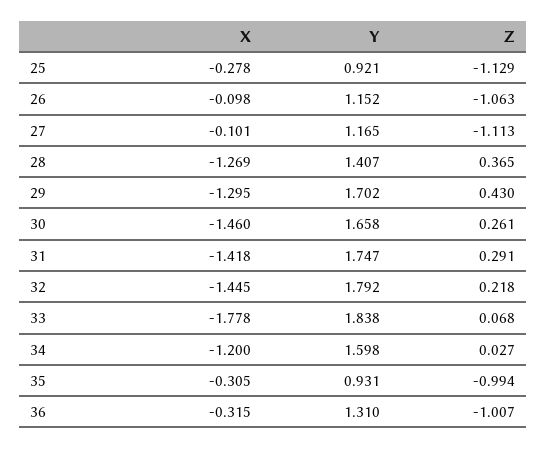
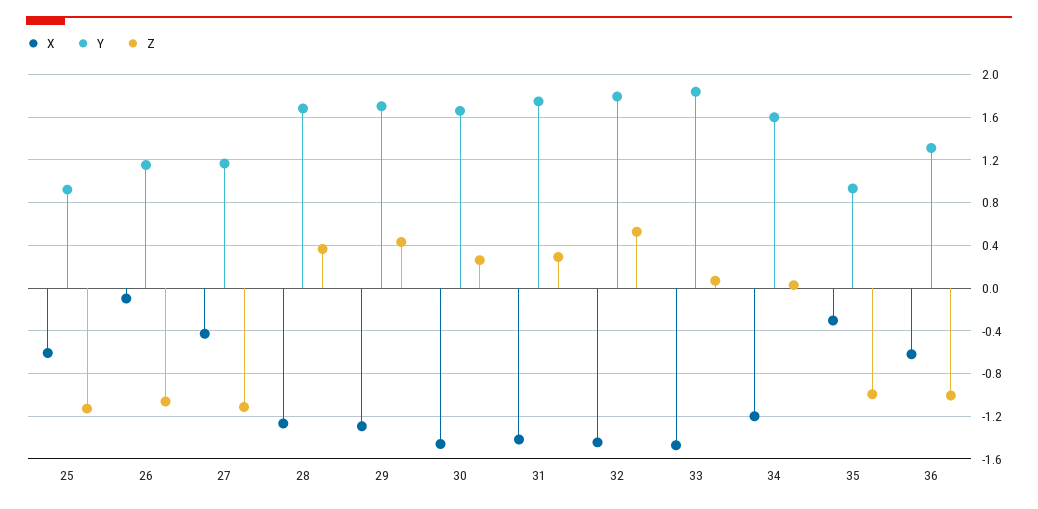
  {
    "X": {
-     "25": -0.278,
+     "25": -0.6,
      "26": -0.098,
-     "27": -0.101,
+     "27": -0.4,
      "28": -1.269,
      "29": -1.295,
      "30": -1.46,
      "31": -1.418,
      "32": -1.445,
-     "33": -1.778,
+     "33": -1.5,
      "34": -1.2,
      "35": -0.305,
-     "36": -0.315
+     "36": -0.6
    },
    "Y": {
      "25": 0.921,
      "26": 1.152,
      "27": 1.165,
-     "28": 1.407,
+     "28": 1.7,
      "29": 1.702,
      "30": 1.658,
      "31": 1.747,
      "32": 1.792,
      "33": 1.838,
      "34": 1.598,
      "35": 0.931,
      "36": 1.31
    },
    "Z": {
      "25": -1.129,
      "26": -1.063,
      "27": -1.113,
      "28": 0.365,
      "29": 0.43,
      "30": 0.261,
      "31": 0.291,
-     "32": 0.218,
+     "32": 0.5,
      "33": 0.068,
      "34": 0.027,
      "35": -0.994,
      "36": -1.007
    }
  }

